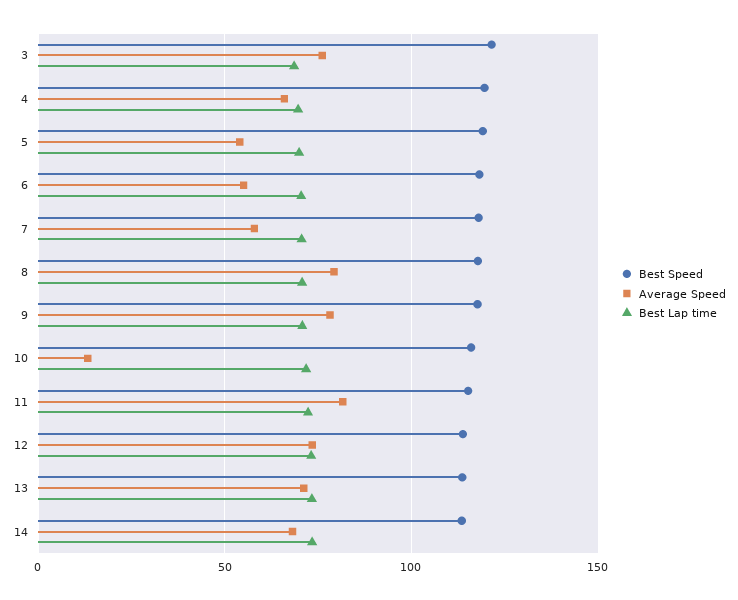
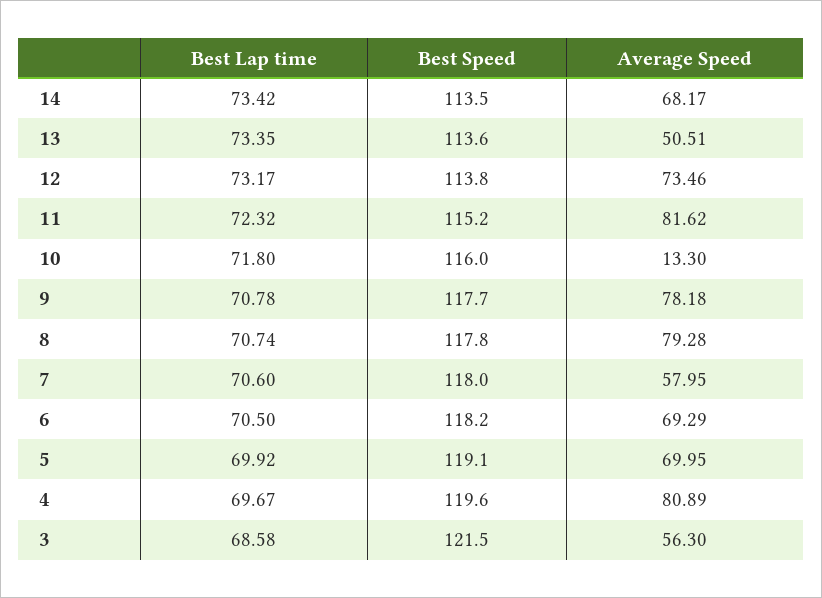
  {
    "Best Speed": {
      "3": 121.5,
      "4": 119.6,
      "5": 119.1,
      "6": 118.2,
      "7": 118,
      "8": 117.8,
      "9": 117.7,
      "10": 116,
      "11": 115.2,
      "12": 113.8,
      "13": 113.6,
      "14": 113.5
    },
    "Average Speed": {
-     "3": 75,
+     "3": 56.3,
-     "4": 65,
+     "4": 80.89,
-     "5": 55,
+     "5": 69.95,
-     "6": 55,
+     "6": 69.29,
      "7": 57.95,
      "8": 79.28,
      "9": 78.18,
      "10": 13.3,
      "11": 81.62,
      "12": 73.46,
-     "13": 70,
+     "13": 50.51,
      "14": 68.17
    },
    "Best Lap time": {
      "3": 68.58,
      "4": 69.67,
      "5": 69.92,
      "6": 70.5,
      "7": 70.6,
      "8": 70.74,
      "9": 70.78,
      "10": 71.8,
      "11": 72.32,
      "12": 73.17,
      "13": 73.35,
      "14": 73.42
    }
  }

